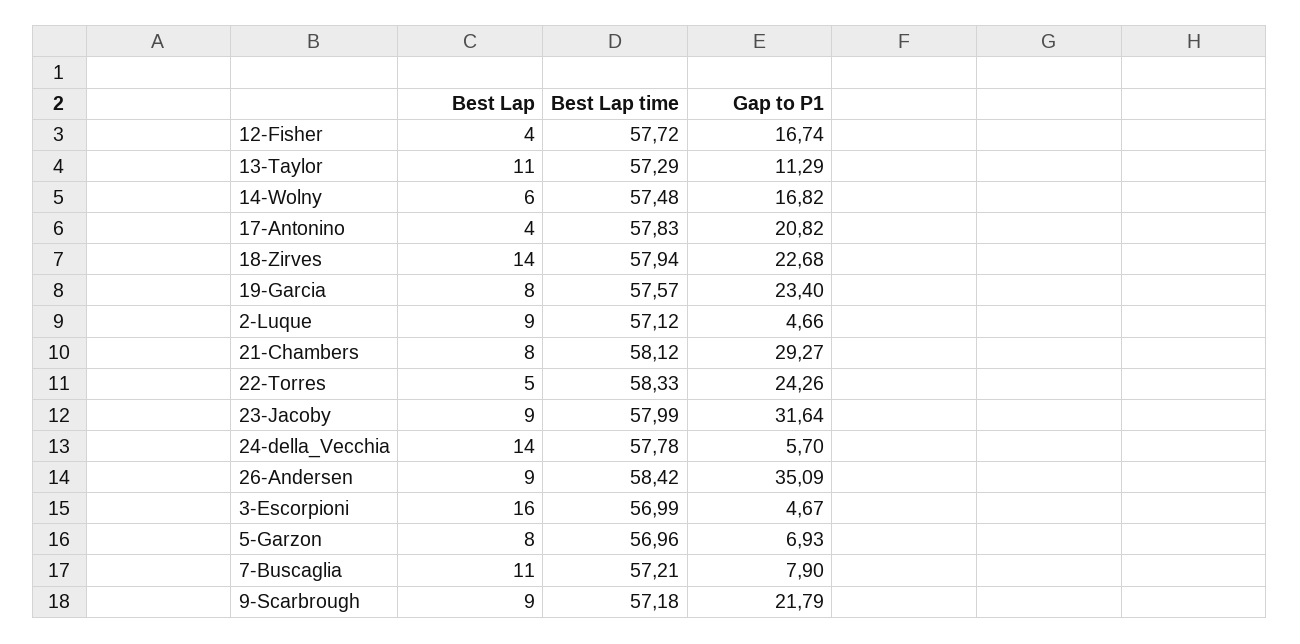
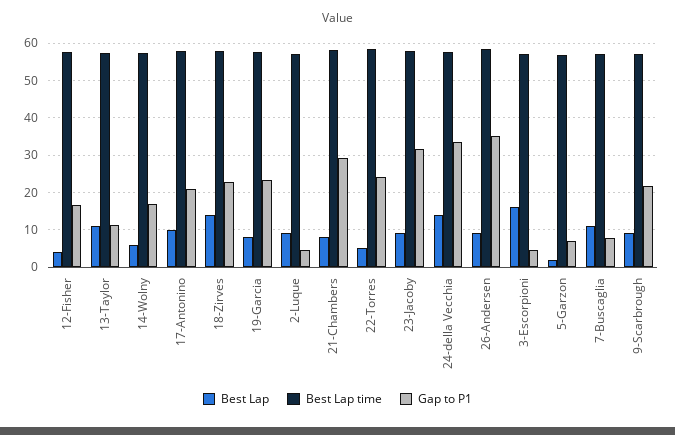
  {
    "Best Lap": {
      "12-Fisher": 4,
      "13-Taylor": 11,
      "14-Wolny": 6,
-     "17-Antonino": 4,
+     "17-Antonino": 10,
      "18-Zirves": 14,
      "19-Garcia": 8,
      "2-Luque": 9,
      "21-Chambers": 8,
      "22-Torres": 5,
      "23-Jacoby": 9,
      "24-della_Vecchia": 14,
      "26-Andersen": 9,
      "3-Escorpioni": 16,
-     "5-Garzon": 8,
+     "5-Garzon": 2,
      "7-Buscaglia": 11,
      "9-Scarbrough": 9
    },
    "Best Lap time": {
      "12-Fisher": 57.72,
      "13-Taylor": 57.29,
      "14-Wolny": 57.48,
      "17-Antonino": 57.83,
      "18-Zirves": 57.94,
      "19-Garcia": 57.57,
      "2-Luque": 57.12,
      "21-Chambers": 58.12,
      "22-Torres": 58.33,
      "23-Jacoby": 57.99,
      "24-della_Vecchia": 57.78,
      "26-Andersen": 58.42,
      "3-Escorpioni": 56.99,
      "5-Garzon": 56.96,
      "7-Buscaglia": 57.21,
      "9-Scarbrough": 57.18
    },
    "Gap to P1": {
      "12-Fisher": 16.74,
      "13-Taylor": 11.29,
      "14-Wolny": 16.82,
      "17-Antonino": 20.82,
      "18-Zirves": 22.68,
      "19-Garcia": 23.4,
      "2-Luque": 4.66,
      "21-Chambers": 29.27,
      "22-Torres": 24.26,
      "23-Jacoby": 31.64,
-     "24-della_Vecchia": 5.7,
+     "24-della_Vecchia": 34,
      "26-Andersen": 35.09,
      "3-Escorpioni": 4.67,
      "5-Garzon": 6.93,
      "7-Buscaglia": 7.9,
      "9-Scarbrough": 21.79
    }
  }

